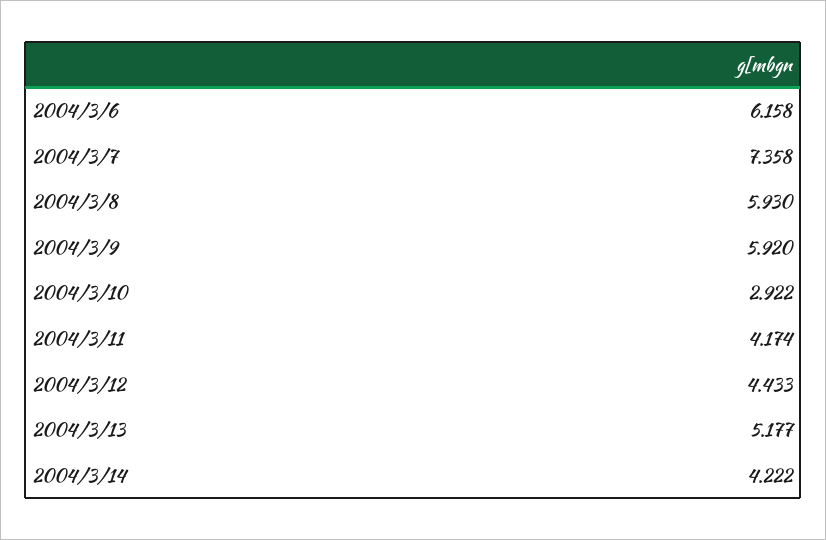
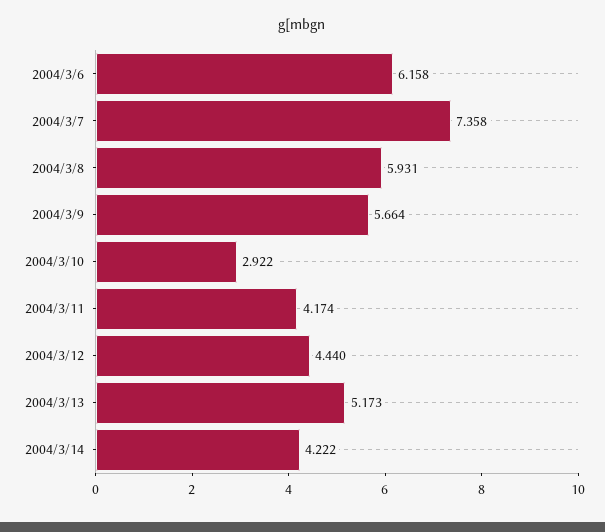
  {
    "2004/3/6": 6.158,
    "2004/3/7": 7.358,
-   "2004/3/8": 5.93,
+   "2004/3/8": 5.931,
-   "2004/3/9": 5.92,
+   "2004/3/9": 5.664,
    "2004/3/10": 2.922,
    "2004/3/11": 4.174,
-   "2004/3/12": 4.433,
+   "2004/3/12": 4.44,
-   "2004/3/13": 5.177,
+   "2004/3/13": 5.173,
    "2004/3/14": 4.222
  }

